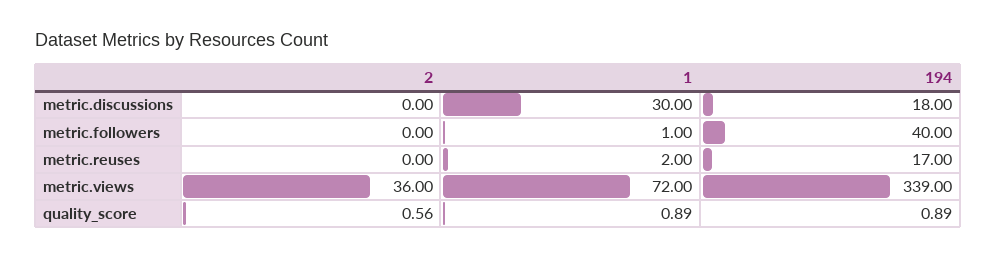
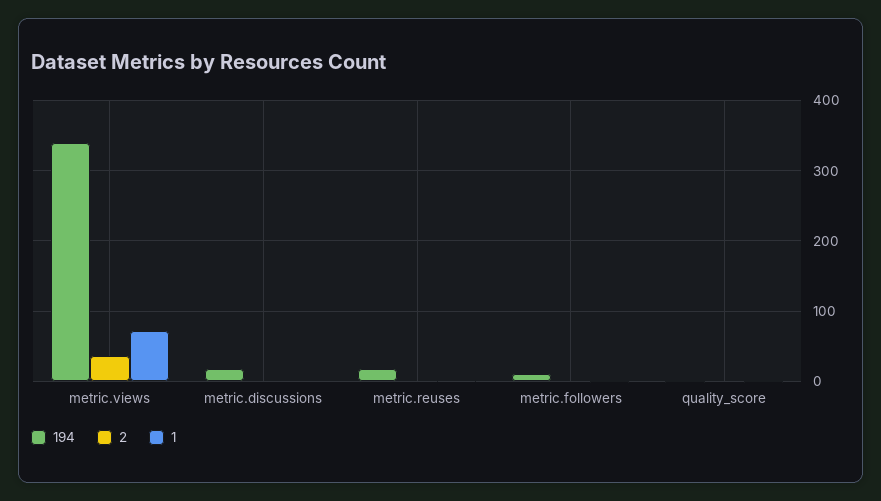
  {
    "2": {
      "metric.discussions": 0,
      "metric.followers": 0,
      "metric.reuses": 0,
      "metric.views": 36,
      "quality_score": 0.56
    },
    "1": {
-     "metric.discussions": 30,
+     "metric.discussions": 0,
      "metric.followers": 1,
      "metric.reuses": 2,
      "metric.views": 72,
      "quality_score": 0.89
    },
    "194": {
      "metric.discussions": 18,
-     "metric.followers": 40,
+     "metric.followers": 10,
      "metric.reuses": 17,
      "metric.views": 339,
      "quality_score": 0.89
    }
  }

